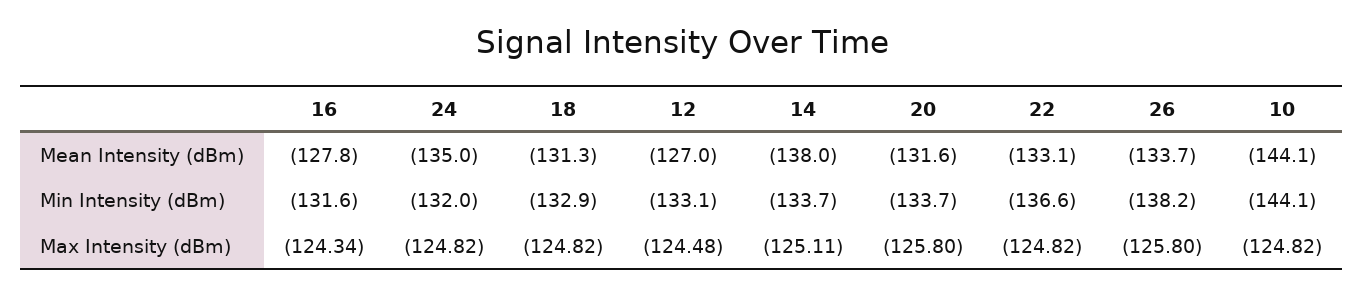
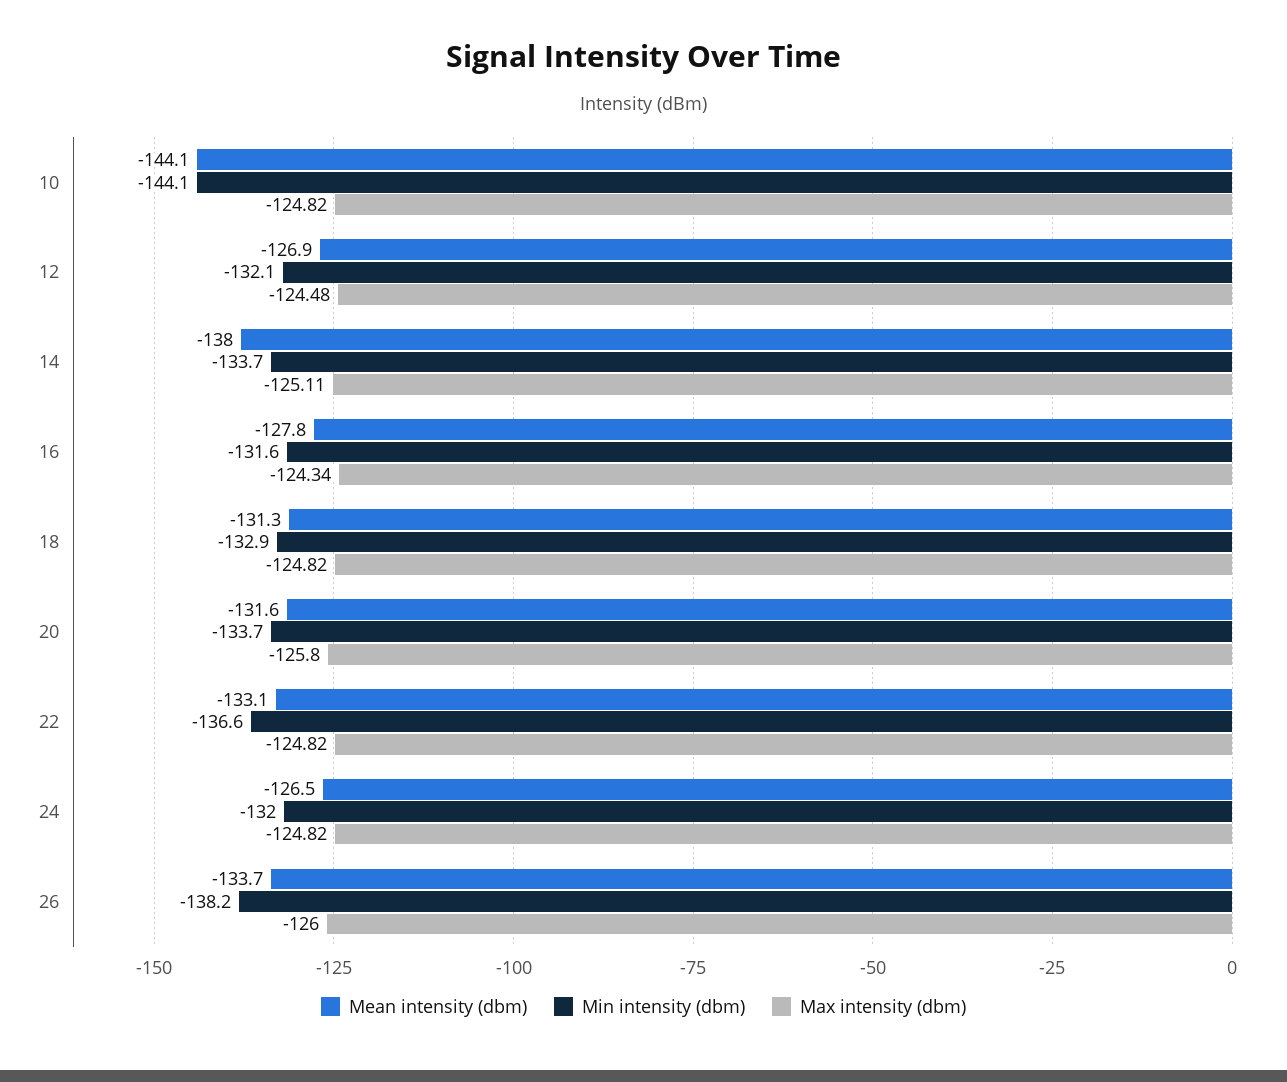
  {
    "Mean Intensity (dBm)": {
      "16": -127.8,
-     "24": -135,
+     "24": -126.5,
      "18": -131.3,
-     "12": -127,
+     "12": -126.9,
      "14": -138,
      "20": -131.6,
      "22": -133.1,
      "26": -133.7,
      "10": -144.1
    },
    "Min Intensity (dBm)": {
      "16": -131.6,
      "24": -132,
      "18": -132.9,
-     "12": -133.1,
+     "12": -132.1,
      "14": -133.7,
      "20": -133.7,
      "22": -136.6,
      "26": -138.2,
      "10": -144.1
    },
    "Max Intensity (dBm)": {
      "16": -124.34,
      "24": -124.82,
      "18": -124.82,
      "12": -124.48,
      "14": -125.11,
      "20": -125.8,
      "22": -124.82,
-     "26": -125.8,
+     "26": -126,
      "10": -124.82
    }
  }

